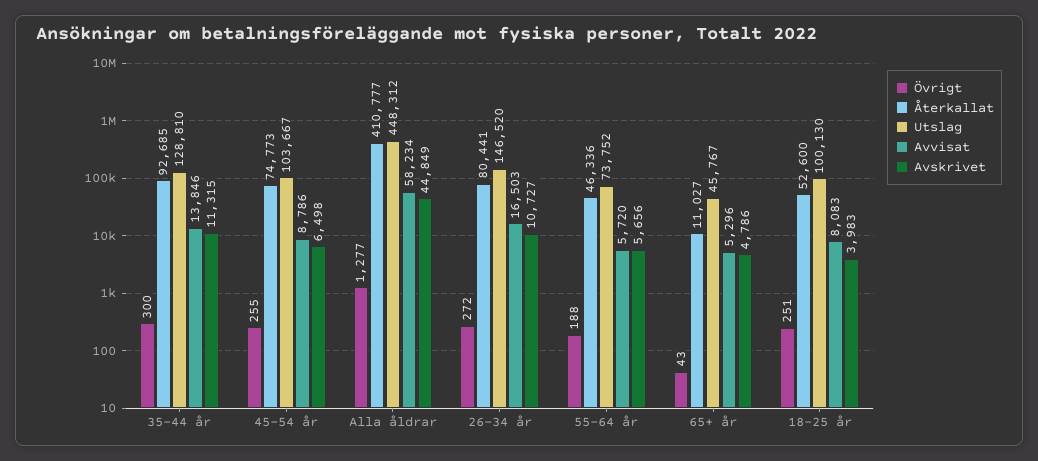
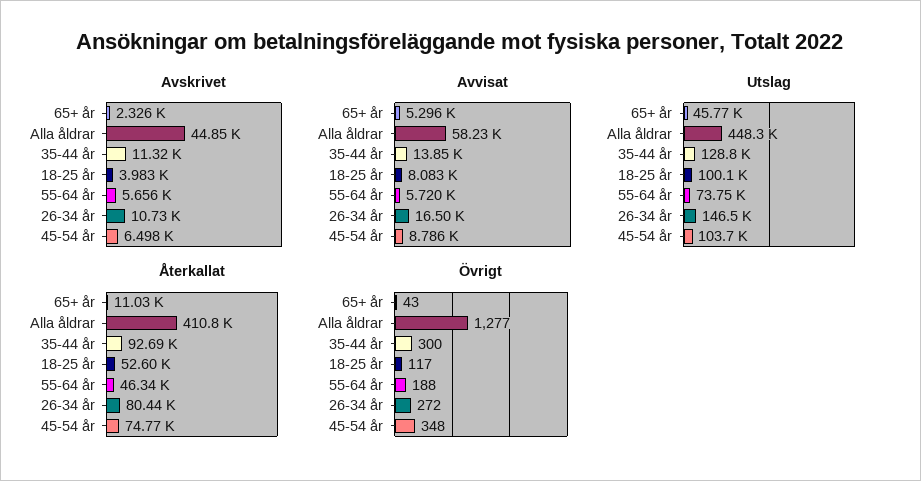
  {
    "Övrigt": {
      "35-44 år": 300,
-     "45-54 år": 255,
+     "45-54 år": 348,
      "Alla åldrar": 1277,
      "26-34 år": 272,
      "55-64 år": 188,
      "65+ år": 43,
-     "18-25 år": 251
+     "18-25 år": 117
    },
    "Återkallat": {
      "35-44 år": 92685,
      "45-54 år": 74773,
      "Alla åldrar": 410777,
      "26-34 år": 80441,
      "55-64 år": 46336,
      "65+ år": 11027,
      "18-25 år": 52600
    },
    "Utslag": {
      "35-44 år": 128810,
      "45-54 år": 103667,
      "Alla åldrar": 448312,
      "26-34 år": 146520,
      "55-64 år": 73752,
      "65+ år": 45767,
      "18-25 år": 100130
    },
    "Avvisat": {
      "35-44 år": 13846,
      "45-54 år": 8786,
      "Alla åldrar": 58234,
      "26-34 år": 16503,
      "55-64 år": 5720,
      "65+ år": 5296,
      "18-25 år": 8083
    },
    "Avskrivet": {
      "35-44 år": 11315,
      "45-54 år": 6498,
      "Alla åldrar": 44849,
      "26-34 år": 10727,
      "55-64 år": 5656,
-     "65+ år": 4786,
+     "65+ år": 2326,
      "18-25 år": 3983
    }
  }

